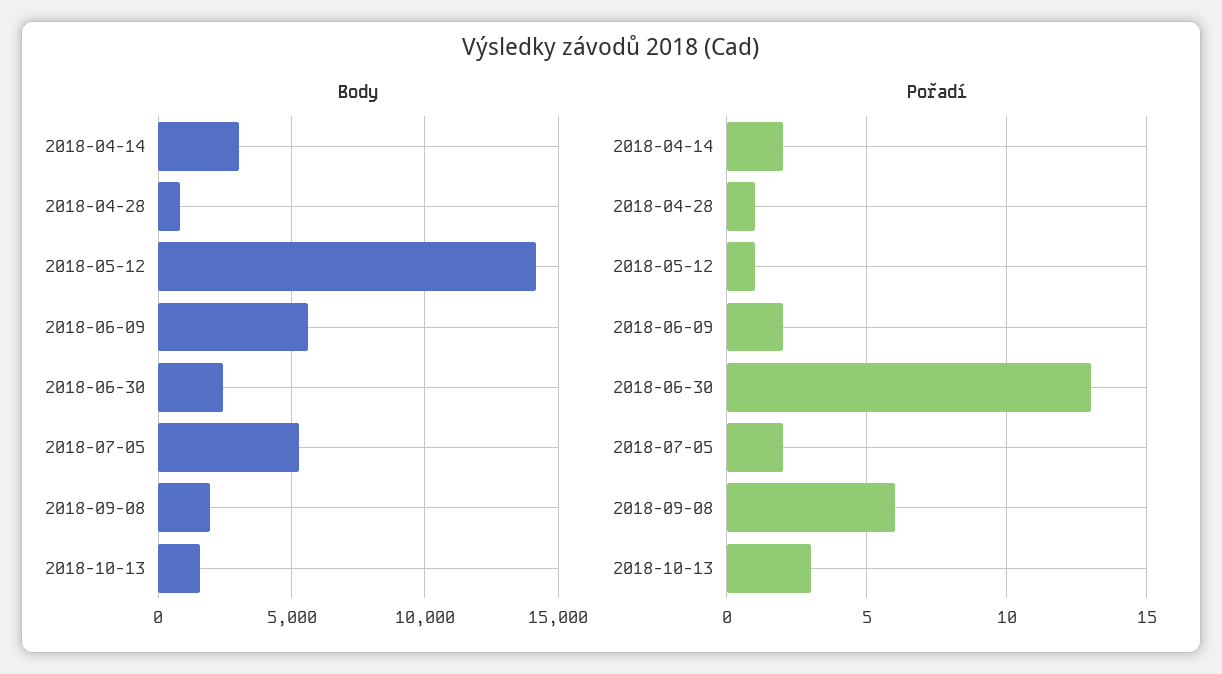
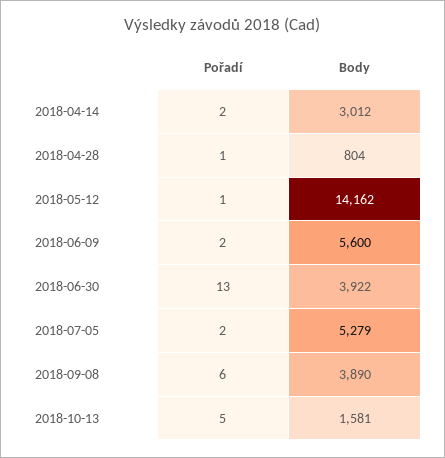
  {
    "Body": {
      "2018-04-14": 3012,
      "2018-04-28": 804,
      "2018-05-12": 14162,
      "2018-06-09": 5600,
-     "2018-06-30": 2500,
+     "2018-06-30": 3922,
      "2018-07-05": 5279,
-     "2018-09-08": 2000,
+     "2018-09-08": 3890,
      "2018-10-13": 1581
    },
    "Pořadí": {
      "2018-04-14": 2,
      "2018-04-28": 1,
      "2018-05-12": 1,
      "2018-06-09": 2,
      "2018-06-30": 13,
      "2018-07-05": 2,
      "2018-09-08": 6,
-     "2018-10-13": 3
+     "2018-10-13": 5
    }
  }

